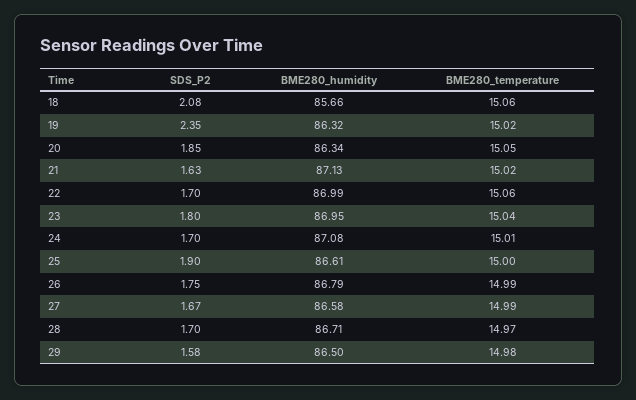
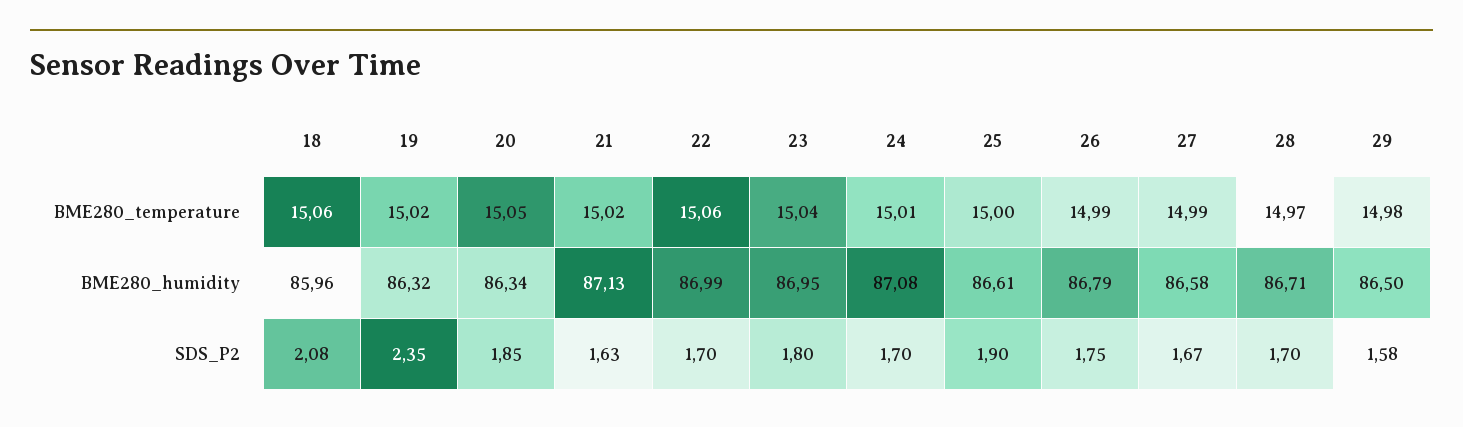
  {
    "SDS_P2": {
      "18": 2.08,
      "19": 2.35,
      "20": 1.85,
      "21": 1.63,
      "22": 1.7,
      "23": 1.8,
      "24": 1.7,
      "25": 1.9,
      "26": 1.75,
      "27": 1.67,
      "28": 1.7,
      "29": 1.58
    },
    "BME280_humidity": {
-     "18": 85.66,
+     "18": 85.96,
      "19": 86.32,
      "20": 86.34,
      "21": 87.13,
      "22": 86.99,
      "23": 86.95,
      "24": 87.08,
      "25": 86.61,
      "26": 86.79,
      "27": 86.58,
      "28": 86.71,
      "29": 86.5
    },
    "BME280_temperature": {
      "18": 15.06,
      "19": 15.02,
      "20": 15.05,
      "21": 15.02,
      "22": 15.06,
      "23": 15.04,
      "24": 15.01,
      "25": 15,
      "26": 14.99,
      "27": 14.99,
      "28": 14.97,
      "29": 14.98
    }
  }

